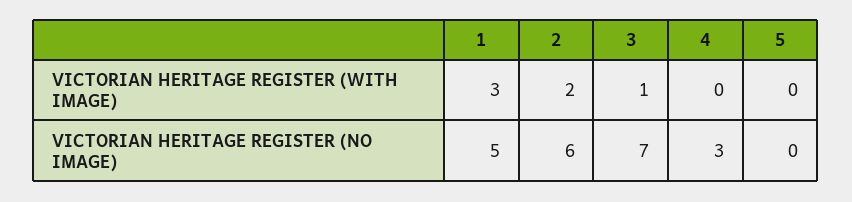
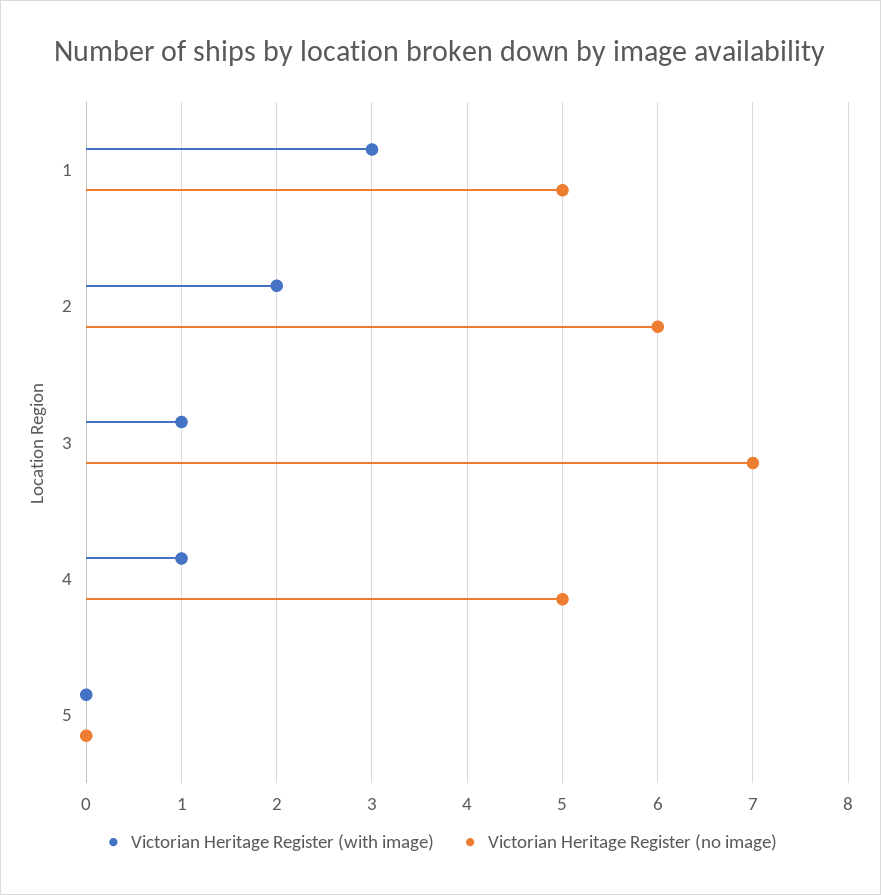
  {
    "VICTORIAN HERITAGE REGISTER (WITH IMAGE)": {
      "1": 3,
      "2": 2,
      "3": 1,
-     "4": 0,
+     "4": 1,
      "5": 0
    },
    "VICTORIAN HERITAGE REGISTER (NO IMAGE)": {
      "1": 5,
      "2": 6,
      "3": 7,
-     "4": 3,
+     "4": 5,
      "5": 0
    }
  }

